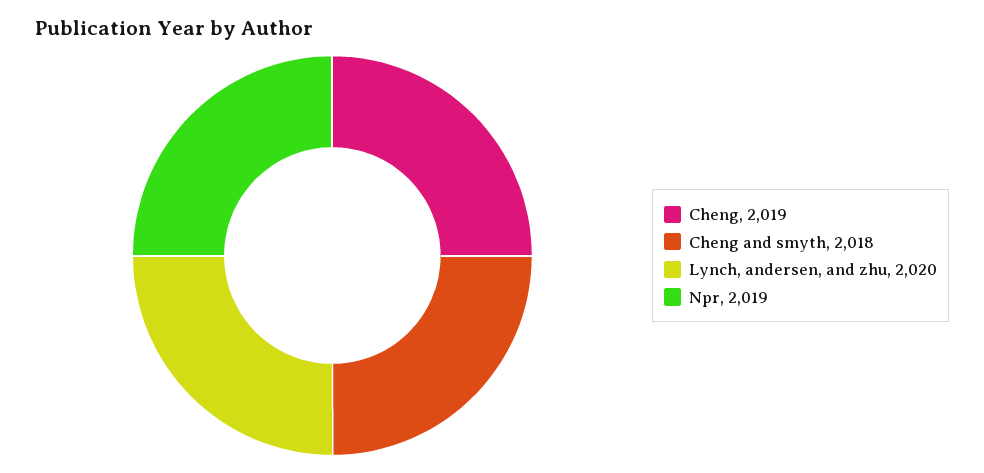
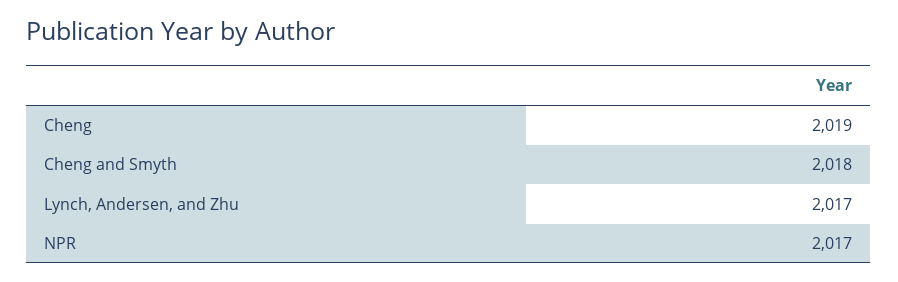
  {
    "Cheng": 2019,
    "Cheng and smyth": 2018,
-   "Lynch, andersen, and zhu": 2020,
+   "Lynch, andersen, and zhu": 2017,
-   "Npr": 2019
+   "Npr": 2017
  }

